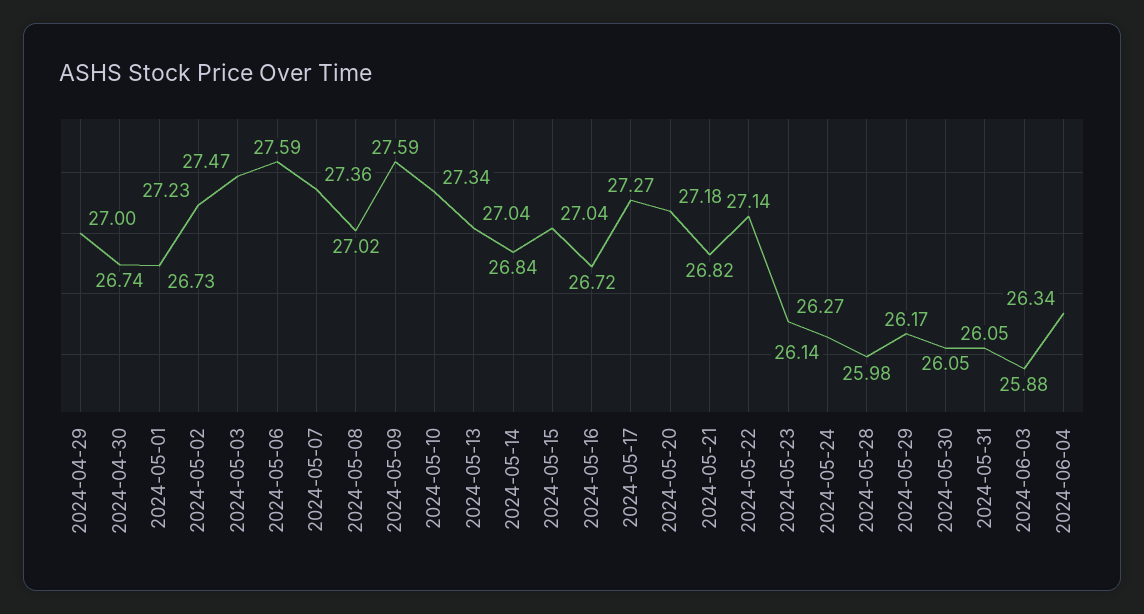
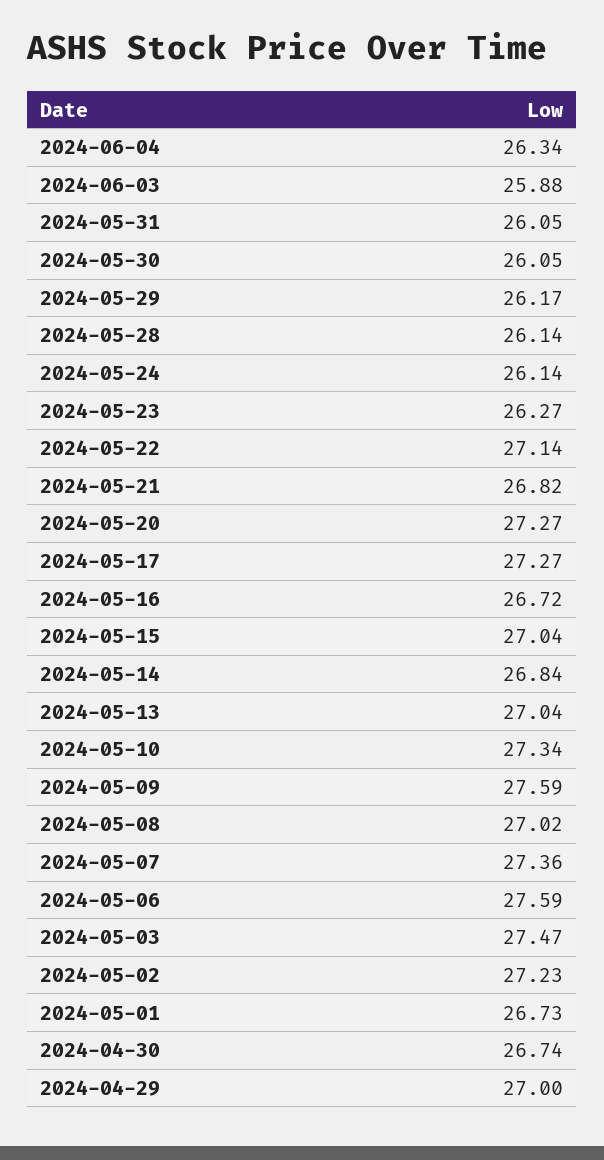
  {
    "2024-04-29": 27,
    "2024-04-30": 26.74,
    "2024-05-01": 26.73,
    "2024-05-02": 27.23,
    "2024-05-03": 27.47,
    "2024-05-06": 27.59,
    "2024-05-07": 27.36,
    "2024-05-08": 27.02,
    "2024-05-09": 27.59,
    "2024-05-10": 27.34,
    "2024-05-13": 27.04,
    "2024-05-14": 26.84,
    "2024-05-15": 27.04,
    "2024-05-16": 26.72,
    "2024-05-17": 27.27,
-   "2024-05-20": 27.18,
+   "2024-05-20": 27.27,
    "2024-05-21": 26.82,
    "2024-05-22": 27.14,
    "2024-05-23": 26.27,
    "2024-05-24": 26.14,
-   "2024-05-28": 25.98,
+   "2024-05-28": 26.14,
    "2024-05-29": 26.17,
    "2024-05-30": 26.05,
    "2024-05-31": 26.05,
    "2024-06-03": 25.88,
    "2024-06-04": 26.34
  }

